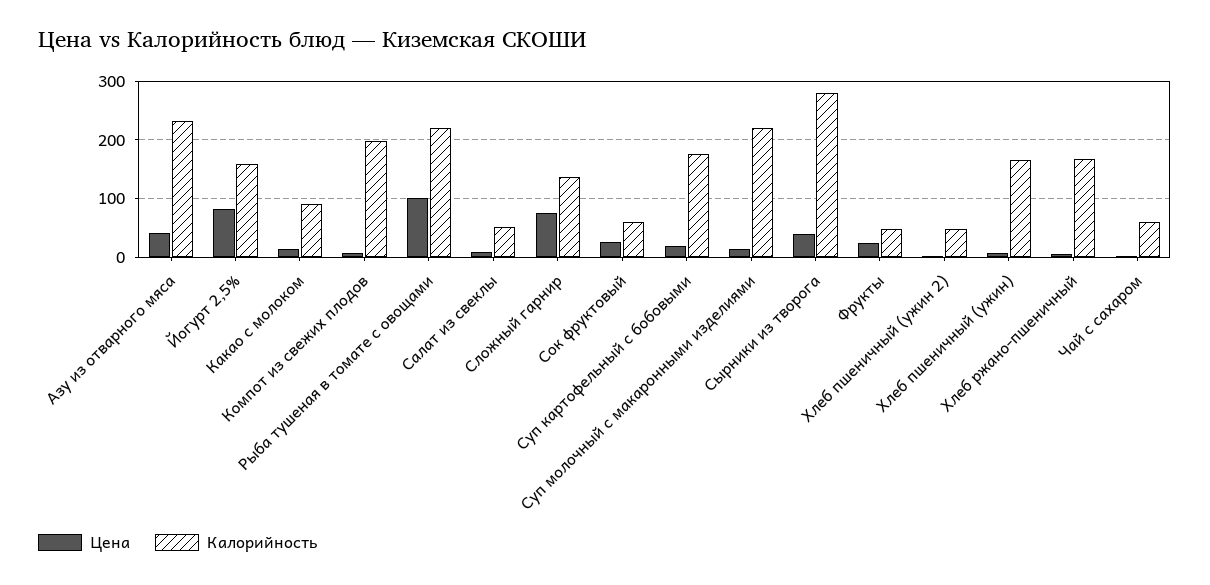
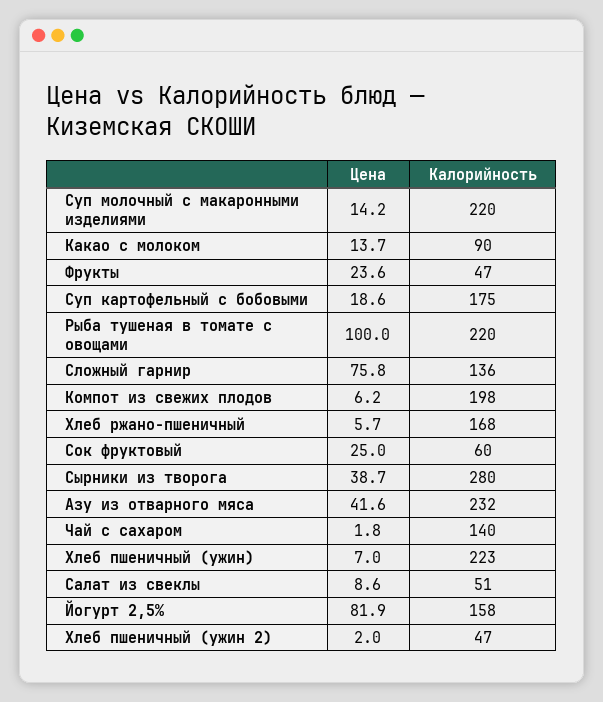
  {
    "Цена": {
      "Азу из отварного мяса": 41.6,
      "Йогурт 2,5%": 81.9,
      "Какао с молоком": 13.7,
      "Компот из свежих плодов": 6.2,
      "Рыба тушеная в томате с овощами": 100,
      "Салат из свеклы": 8.6,
      "Сложный гарнир": 75.8,
      "Сок фруктовый": 25,
      "Суп картофельный с бобовыми": 18.6,
      "Суп молочный с макаронными изделиями": 14.2,
      "Сырники из творога": 38.7,
      "Фрукты": 23.6,
      "Хлеб пшеничный (ужин 2)": 2,
      "Хлеб пшеничный (ужин)": 7,
      "Хлеб ржано-пшеничный": 5.7,
      "Чай с сахаром": 1.8
    },
    "Калорийность": {
      "Азу из отварного мяса": 232,
      "Йогурт 2,5%": 158,
      "Какао с молоком": 90,
      "Компот из свежих плодов": 198,
      "Рыба тушеная в томате с овощами": 220,
      "Салат из свеклы": 51,
      "Сложный гарнир": 136,
      "Сок фруктовый": 60,
      "Суп картофельный с бобовыми": 175,
      "Суп молочный с макаронными изделиями": 220,
      "Сырники из творога": 280,
      "Фрукты": 47,
      "Хлеб пшеничный (ужин 2)": 47,
-     "Хлеб пшеничный (ужин)": 160,
+     "Хлеб пшеничный (ужин)": 223,
      "Хлеб ржано-пшеничный": 168,
-     "Чай с сахаром": 60
+     "Чай с сахаром": 140
    }
  }

